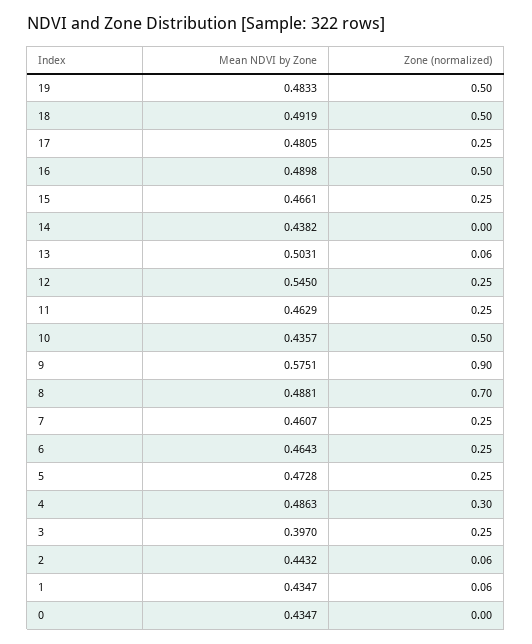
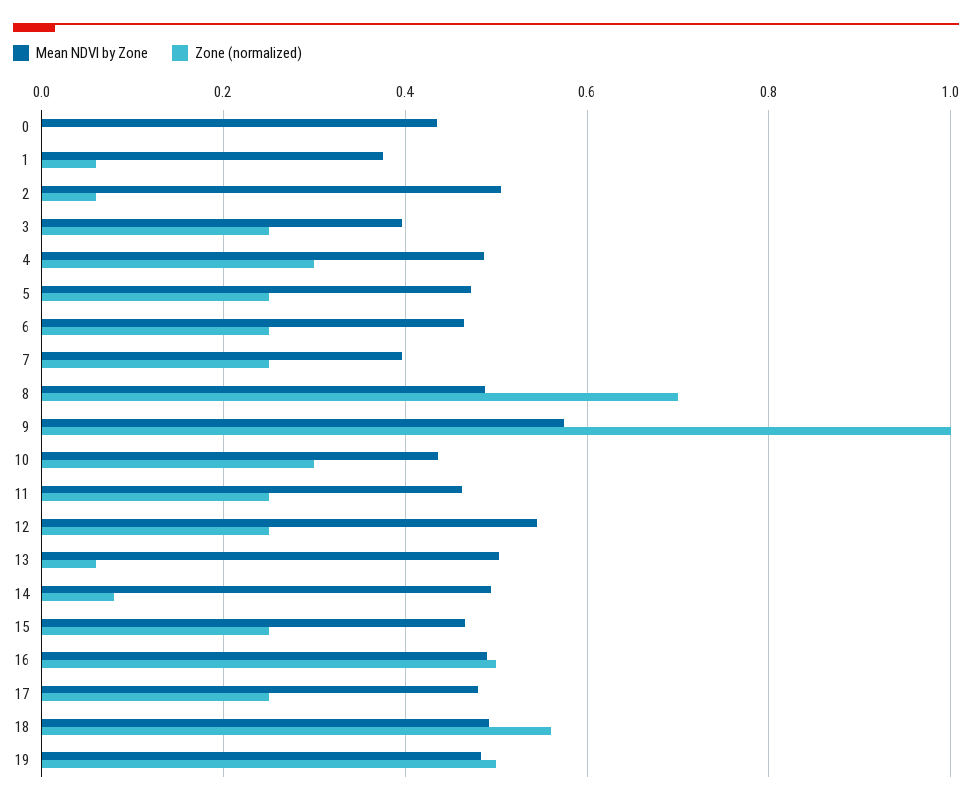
  {
    "Mean NDVI by Zone": {
      "19": 0.4833,
      "18": 0.4919,
      "17": 0.4805,
      "16": 0.4898,
      "15": 0.4661,
-     "14": 0.4382,
+     "14": 0.5,
      "13": 0.5031,
      "12": 0.545,
      "11": 0.4629,
      "10": 0.4357,
      "9": 0.5751,
      "8": 0.4881,
-     "7": 0.4607,
+     "7": 0.4,
      "6": 0.4643,
      "5": 0.4728,
      "4": 0.4863,
      "3": 0.397,
-     "2": 0.4432,
+     "2": 0.5,
-     "1": 0.4347,
+     "1": 0.38,
      "0": 0.4347
    },
    "Zone (normalized)": {
      "19": 0.5,
-     "18": 0.5,
+     "18": 0.56,
      "17": 0.25,
      "16": 0.5,
      "15": 0.25,
-     "14": 0,
+     "14": 0.08,
      "13": 0.06,
      "12": 0.25,
      "11": 0.25,
-     "10": 0.5,
+     "10": 0.3,
-     "9": 0.9,
+     "9": 1,
      "8": 0.7,
      "7": 0.25,
      "6": 0.25,
      "5": 0.25,
      "4": 0.3,
      "3": 0.25,
      "2": 0.06,
      "1": 0.06,
      "0": 0
    }
  }

